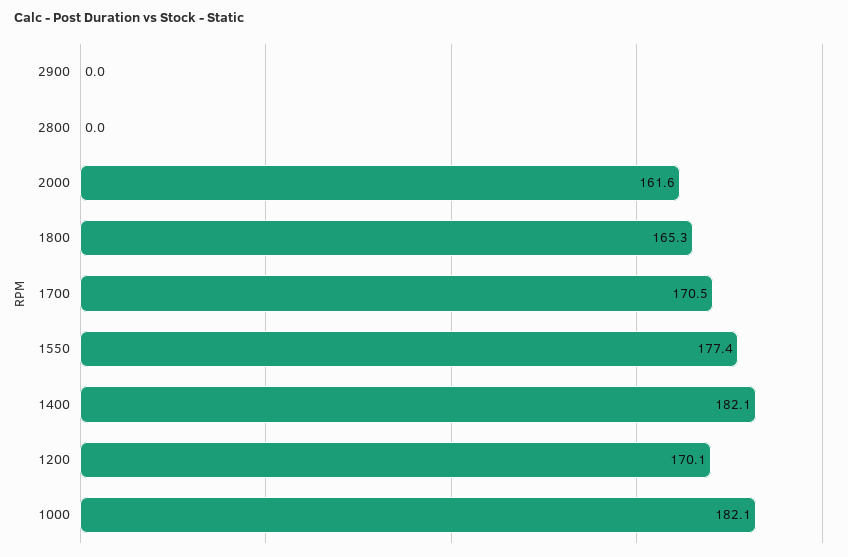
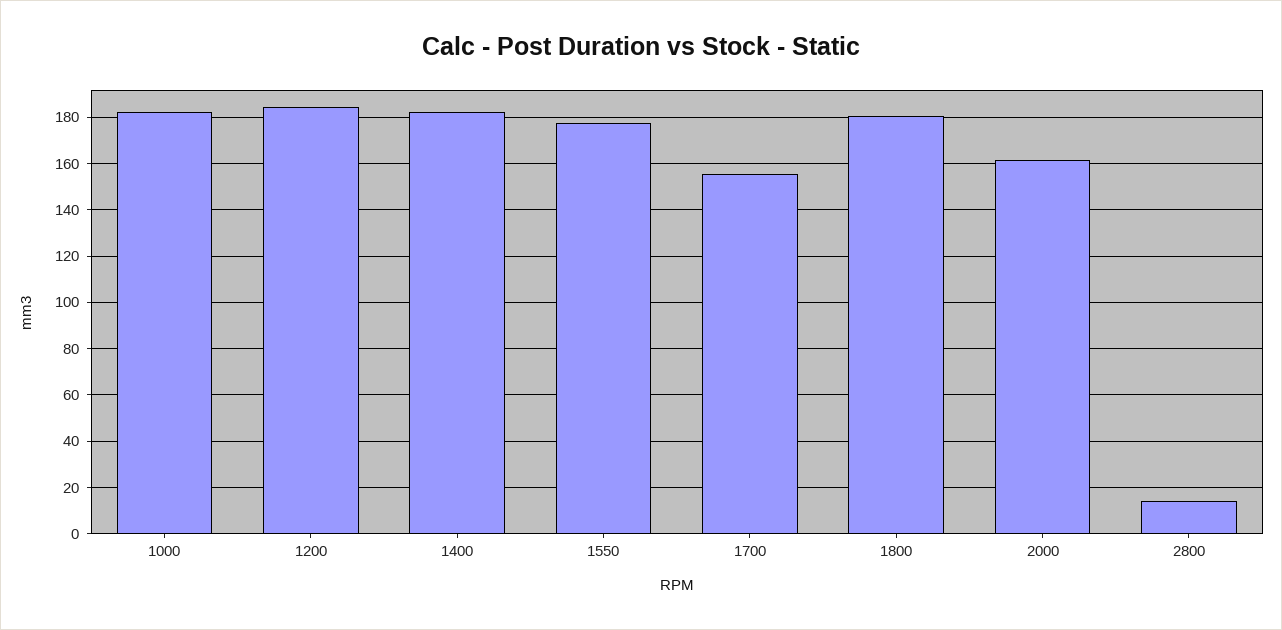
  {
-   "2900": 0,
-   "2800": 0,
+   "2800": 15,
    "2000": 161.6,
-   "1800": 165.3,
+   "1800": 180,
-   "1700": 170.5,
+   "1700": 155,
    "1550": 177.4,
    "1400": 182.1,
-   "1200": 170.1,
+   "1200": 185,
    "1000": 182.1
  }

